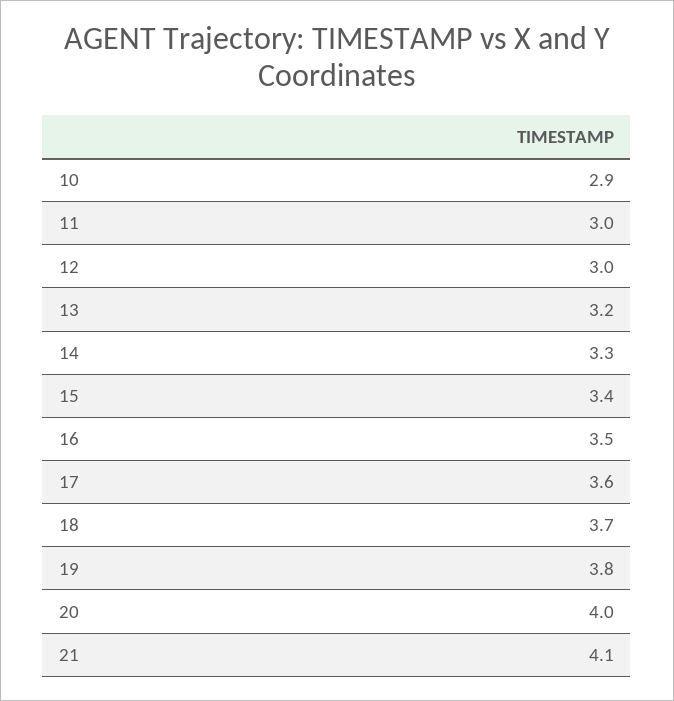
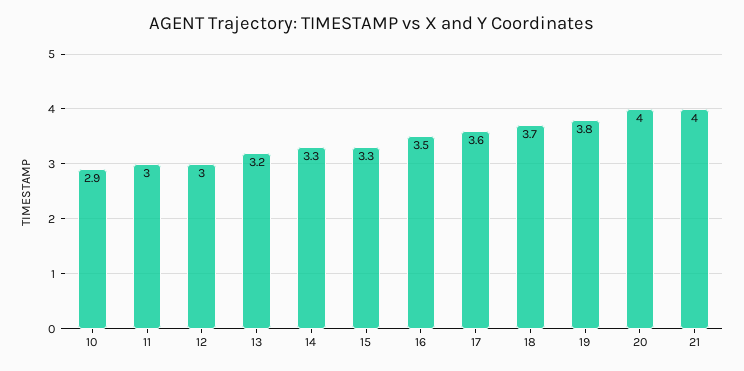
  {
    "10": 2.9,
    "11": 3,
    "12": 3,
    "13": 3.2,
    "14": 3.3,
-   "15": 3.4,
+   "15": 3.3,
    "16": 3.5,
    "17": 3.6,
    "18": 3.7,
    "19": 3.8,
    "20": 4,
-   "21": 4.1
+   "21": 4
  }

